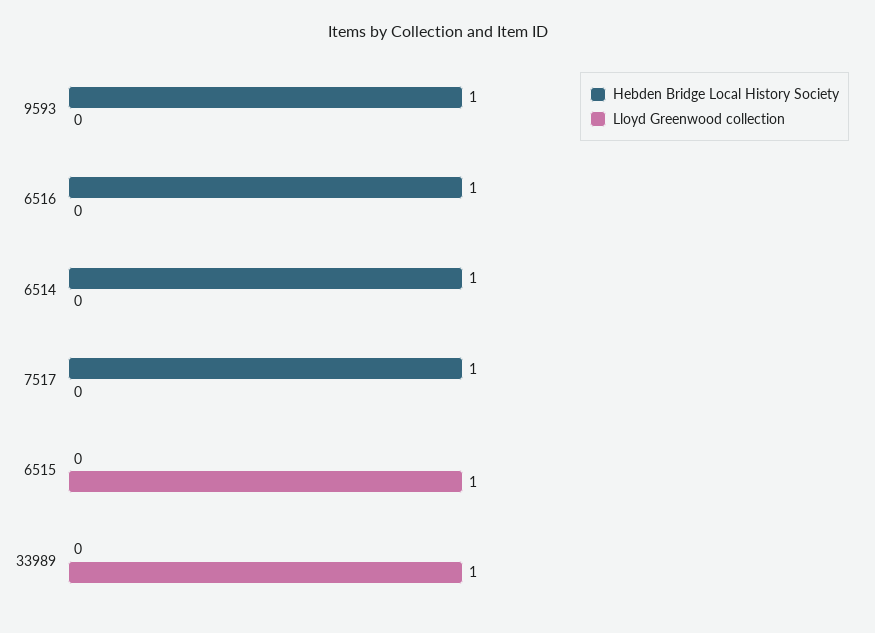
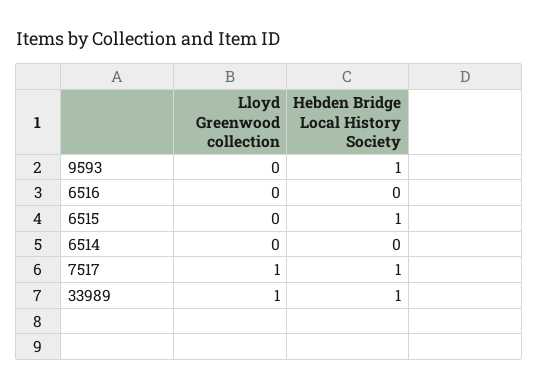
  {
    "Hebden Bridge Local History Society": {
      "9593": 1,
-     "6516": 1,
+     "6516": 0,
-     "6514": 1,
+     "6514": 0,
      "7517": 1,
-     "6515": 0,
+     "6515": 1,
-     "33989": 0
+     "33989": 1
    },
    "Lloyd Greenwood collection": {
      "9593": 0,
      "6516": 0,
      "6514": 0,
-     "7517": 0,
+     "7517": 1,
-     "6515": 1,
+     "6515": 0,
      "33989": 1
    }
  }

